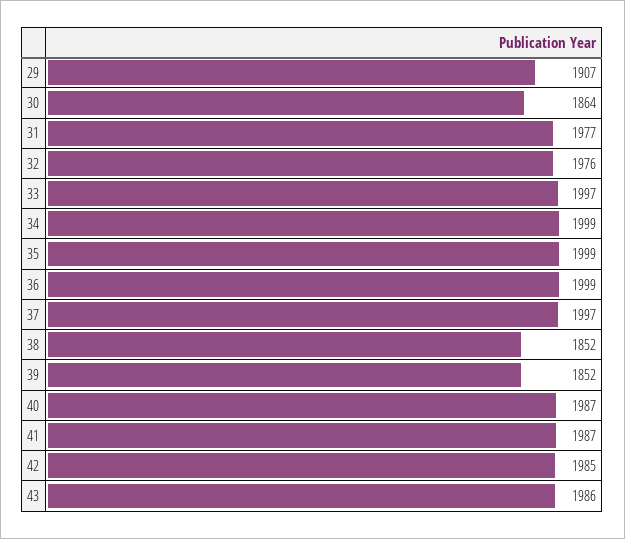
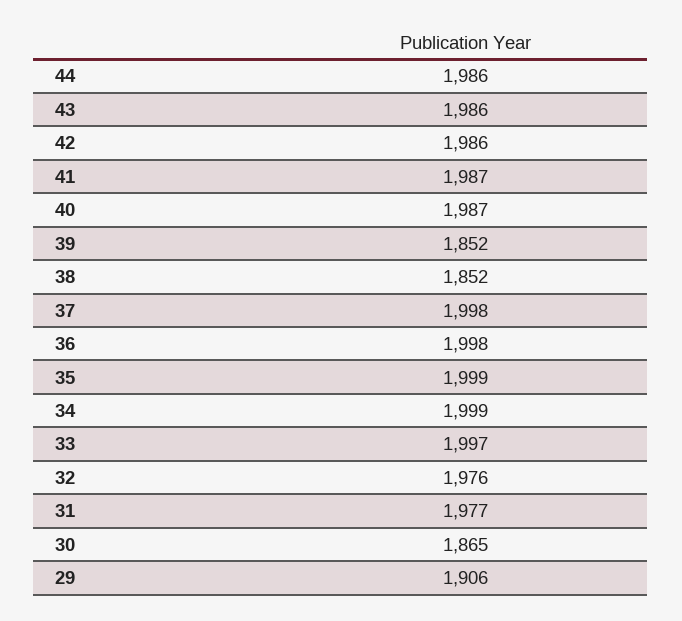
  {
-   "29": 1907,
+   "29": 1906,
-   "30": 1864,
+   "30": 1865,
    "31": 1977,
    "32": 1976,
    "33": 1997,
    "34": 1999,
    "35": 1999,
-   "36": 1999,
+   "36": 1998,
-   "37": 1997,
+   "37": 1998,
    "38": 1852,
    "39": 1852,
    "40": 1987,
    "41": 1987,
-   "42": 1985,
+   "42": 1986,
-   "43": 1986
+   "43": 1986,
+   "44": 1986
  }

